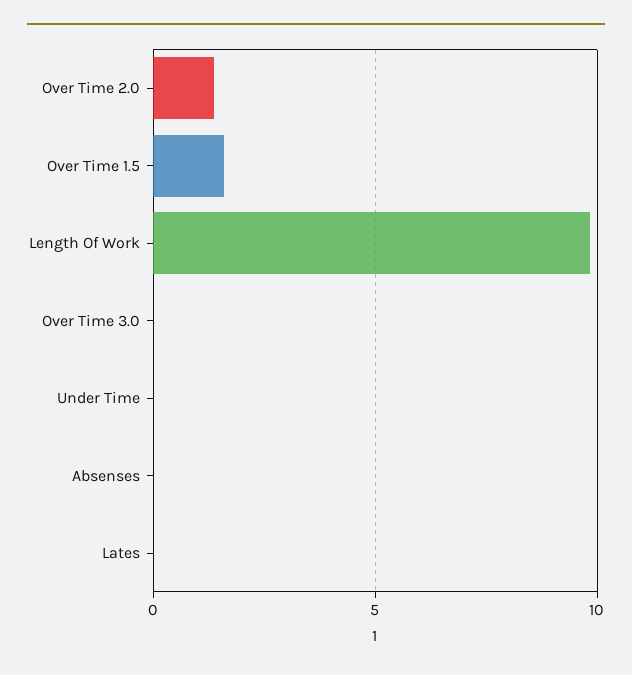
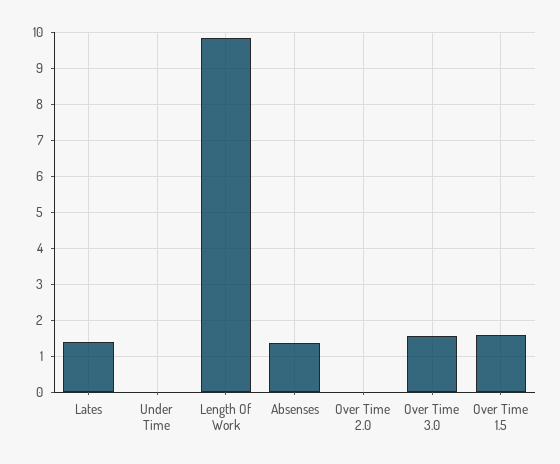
  {
-   "Over Time 2.0": 1.5,
+   "Over Time 2.0": 0,
    "Over Time 1.5": 1.6,
    "Length Of Work": 9.8,
-   "Over Time 3.0": 0,
+   "Over Time 3.0": 1.6,
    "Under Time": 0,
-   "Absenses": 0,
+   "Absenses": 1.4,
-   "Lates": 0
+   "Lates": 1.4
  }

